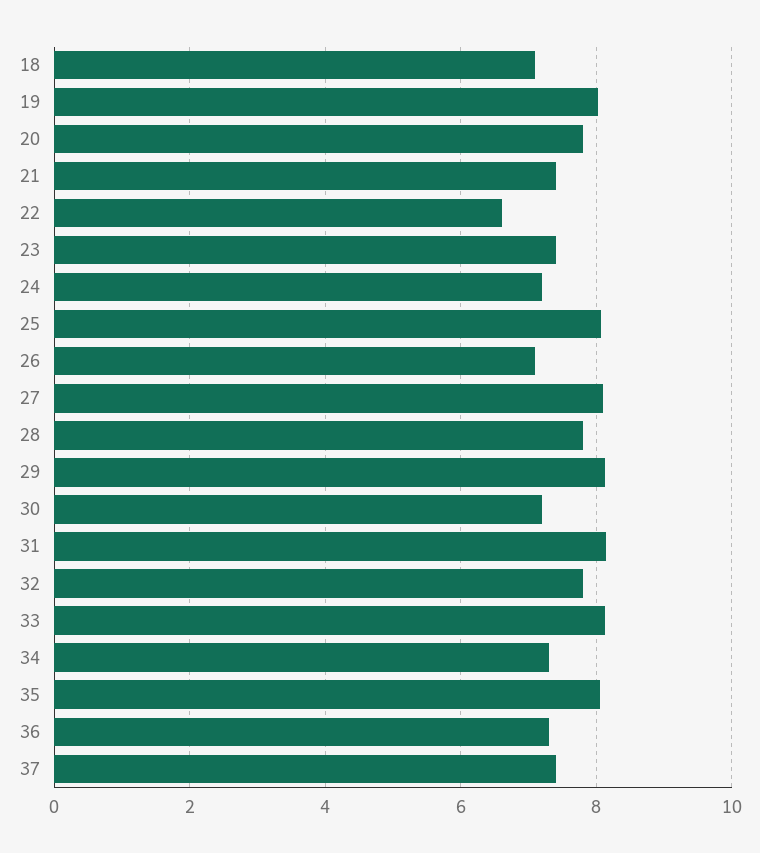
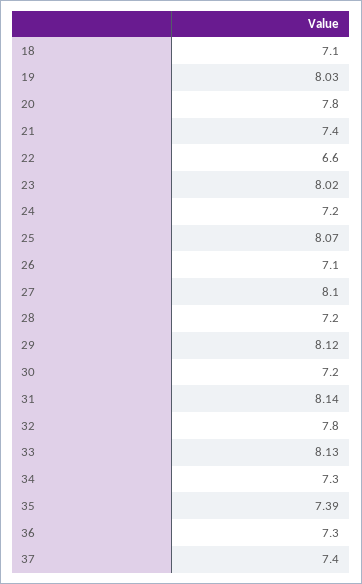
  {
    "18": 7.1,
    "19": 8.03,
    "20": 7.8,
    "21": 7.4,
    "22": 6.6,
-   "23": 7.4,
+   "23": 8.02,
    "24": 7.2,
    "25": 8.07,
    "26": 7.1,
    "27": 8.1,
-   "28": 7.8,
+   "28": 7.2,
    "29": 8.12,
    "30": 7.2,
    "31": 8.14,
    "32": 7.8,
    "33": 8.13,
    "34": 7.3,
-   "35": 8,
+   "35": 7.39,
    "36": 7.3,
    "37": 7.4
  }

